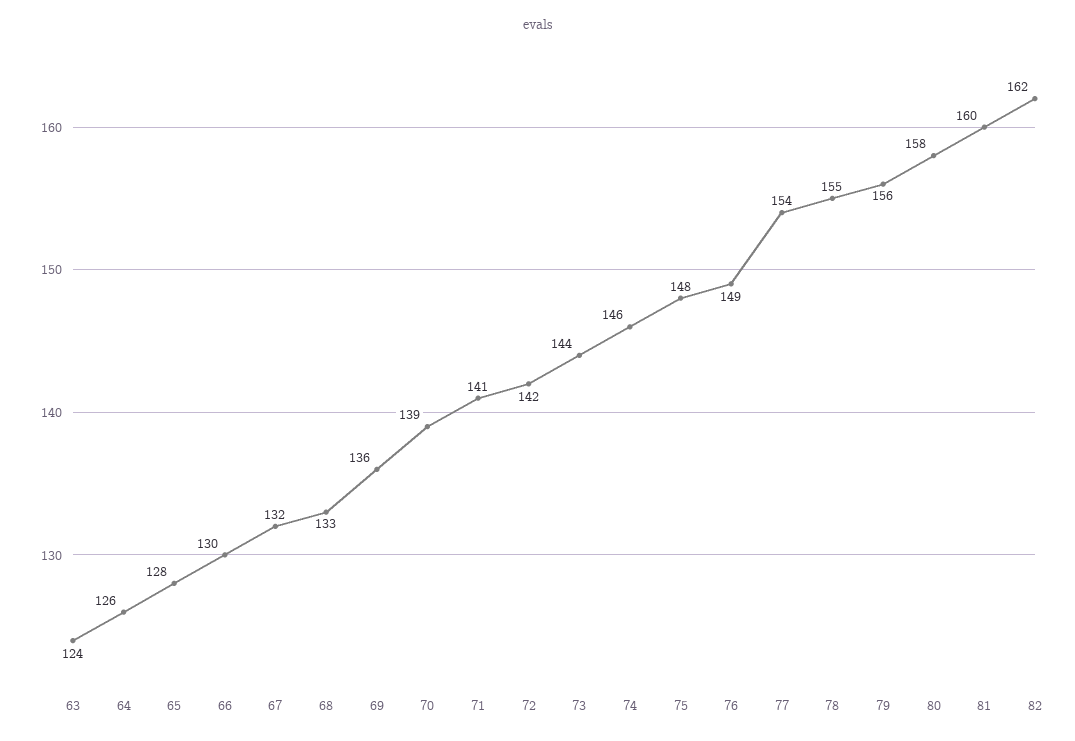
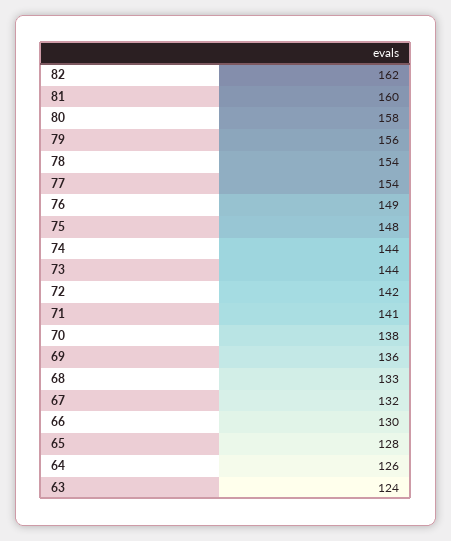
  {
    "63": 124,
    "64": 126,
    "65": 128,
    "66": 130,
    "67": 132,
    "68": 133,
    "69": 136,
-   "70": 139,
+   "70": 138,
    "71": 141,
    "72": 142,
    "73": 144,
-   "74": 146,
+   "74": 144,
    "75": 148,
    "76": 149,
    "77": 154,
-   "78": 155,
+   "78": 154,
    "79": 156,
    "80": 158,
    "81": 160,
    "82": 162
  }

